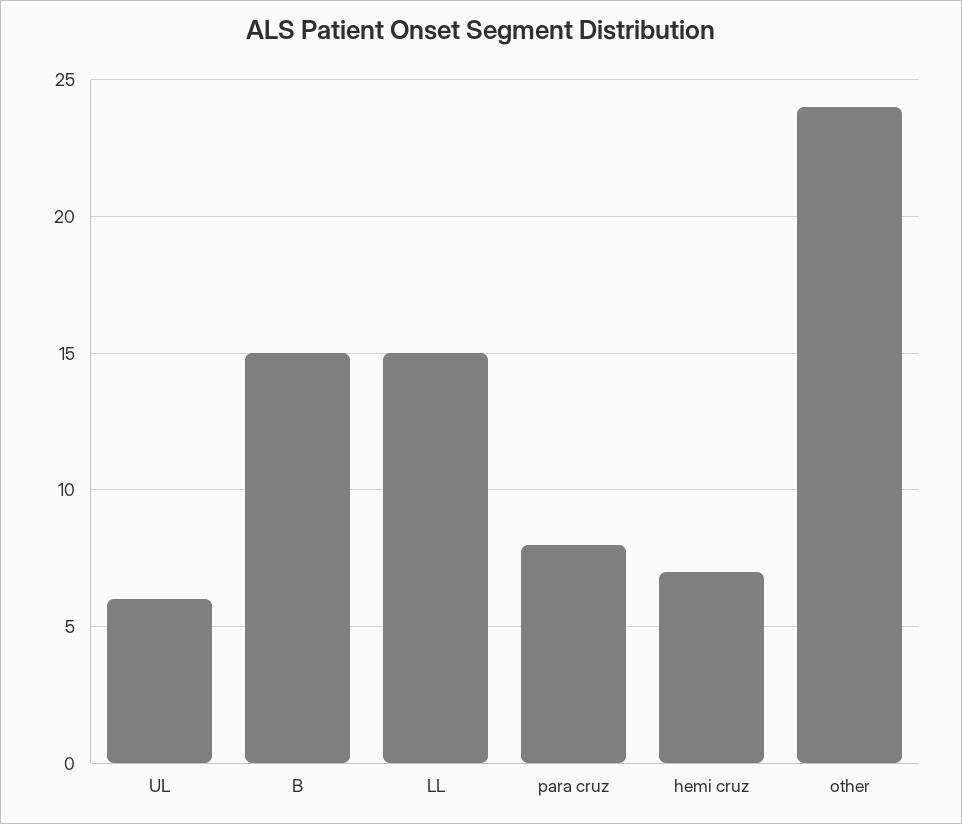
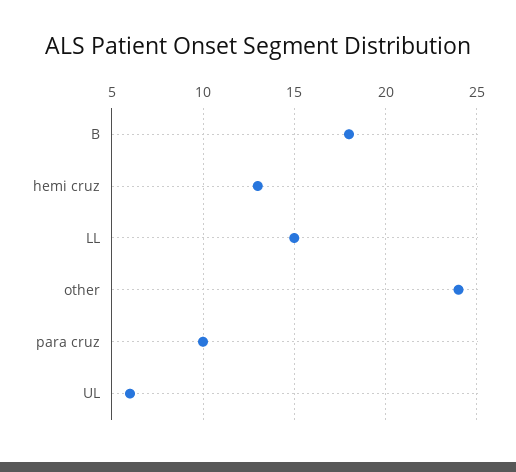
  {
    "UL": 6,
-   "B": 15,
+   "B": 18,
    "LL": 15,
-   "para cruz": 8,
+   "para cruz": 10,
-   "hemi cruz": 7,
+   "hemi cruz": 13,
    "other": 24
  }

